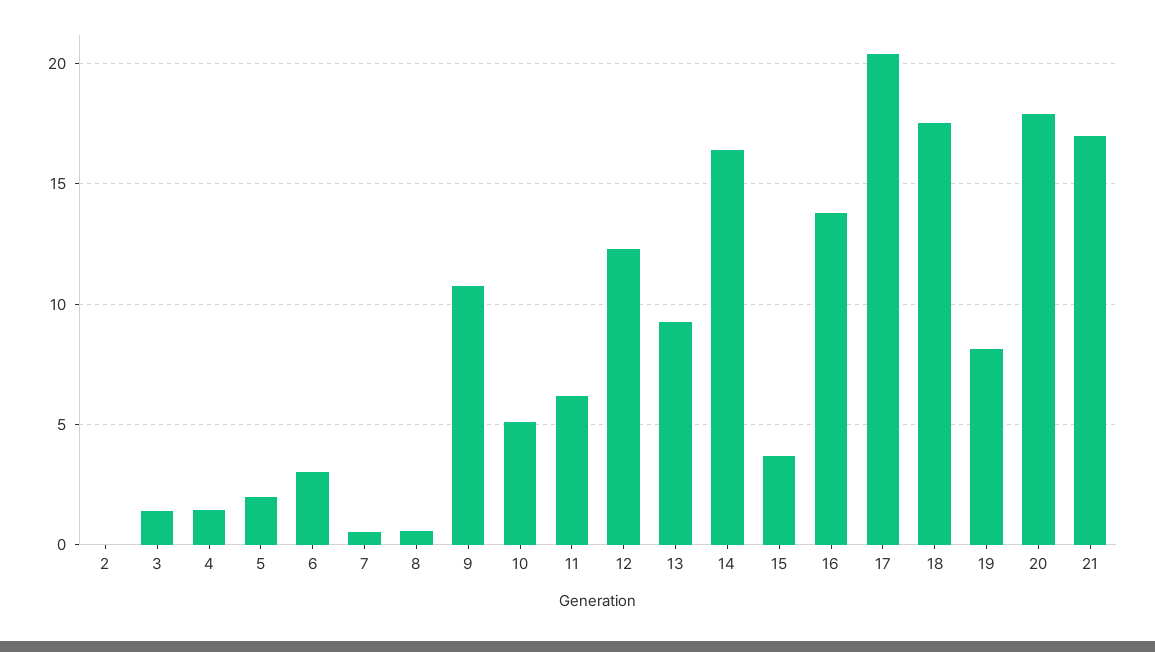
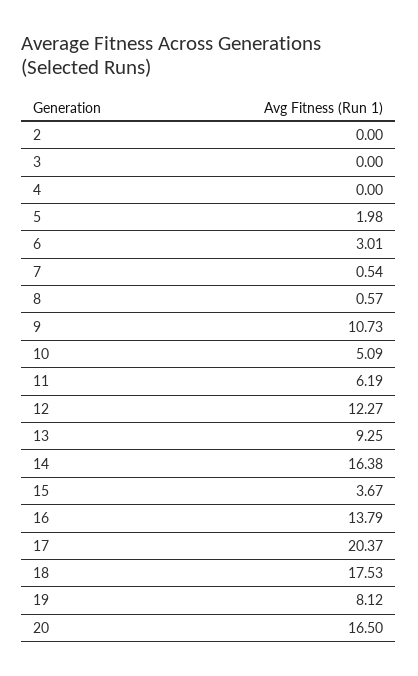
  {
    "2": 0,
-   "3": 1.5,
+   "3": 0,
-   "4": 1.5,
+   "4": 0,
    "5": 1.98,
    "6": 3.01,
    "7": 0.54,
    "8": 0.57,
    "9": 10.73,
    "10": 5.09,
    "11": 6.19,
    "12": 12.27,
    "13": 9.25,
    "14": 16.38,
    "15": 3.67,
    "16": 13.79,
    "17": 20.37,
    "18": 17.53,
    "19": 8.12,
-   "20": 18,
+   "20": 16.5
-   "21": 17
  }

